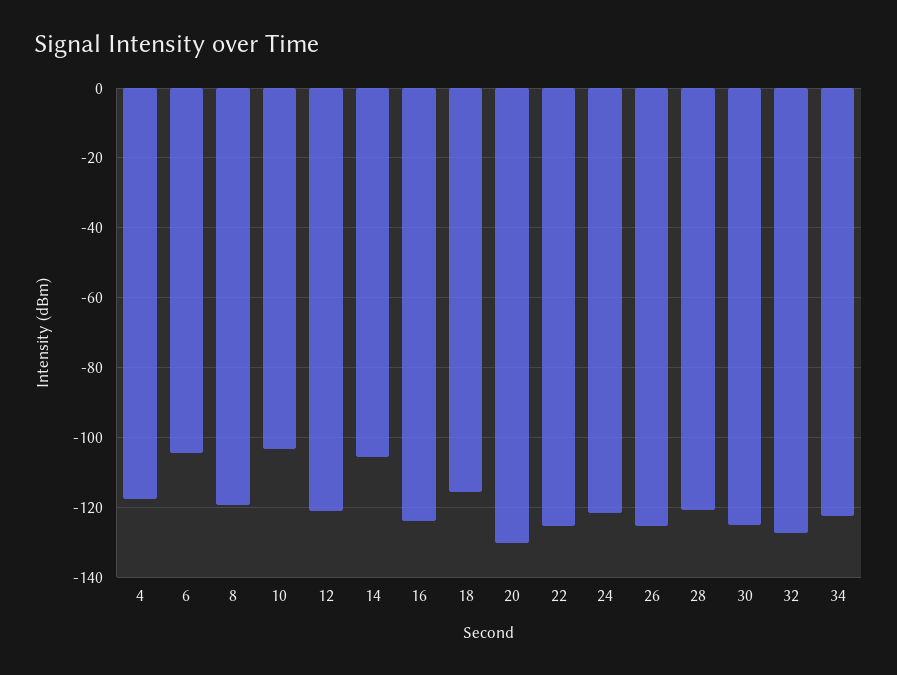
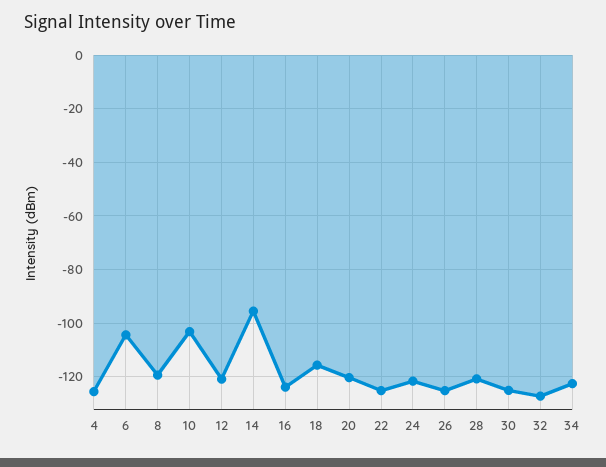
  {
-   "4": -118,
+   "4": -125,
    "6": -104,
    "8": -120,
    "10": -104,
    "12": -120,
-   "14": -106,
+   "14": -95,
    "16": -124,
    "18": -116,
-   "20": -130,
+   "20": -120,
    "22": -126,
    "24": -122,
    "26": -126,
    "28": -120,
    "30": -126,
    "32": -128,
    "34": -122
  }

